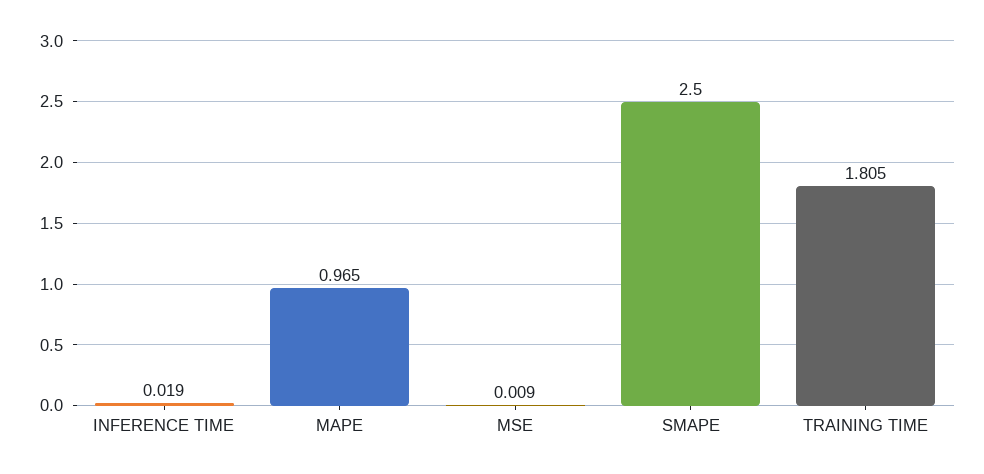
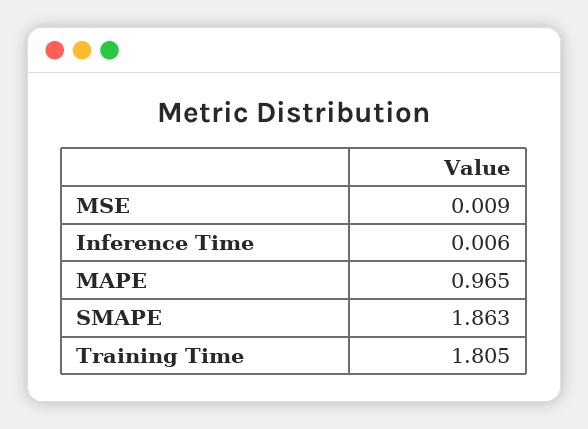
  {
-   "INFERENCE TIME": 0.019,
+   "INFERENCE TIME": 0.006,
    "MAPE": 0.965,
    "MSE": 0.009,
-   "SMAPE": 2.5,
+   "SMAPE": 1.863,
    "TRAINING TIME": 1.805
  }

